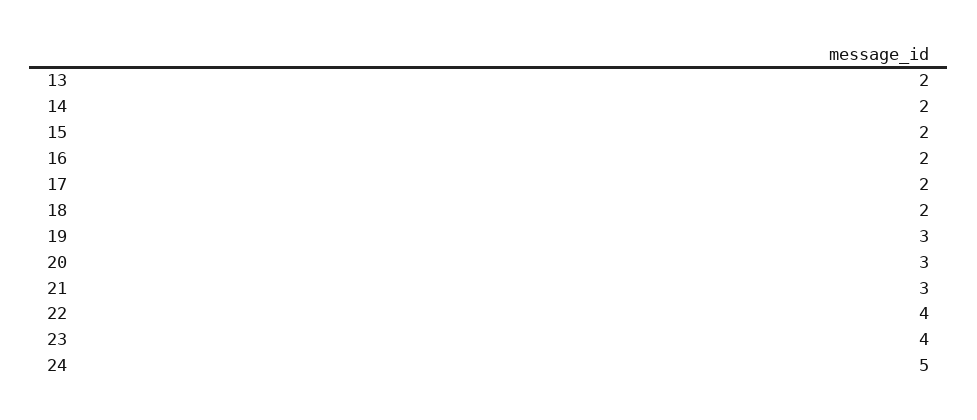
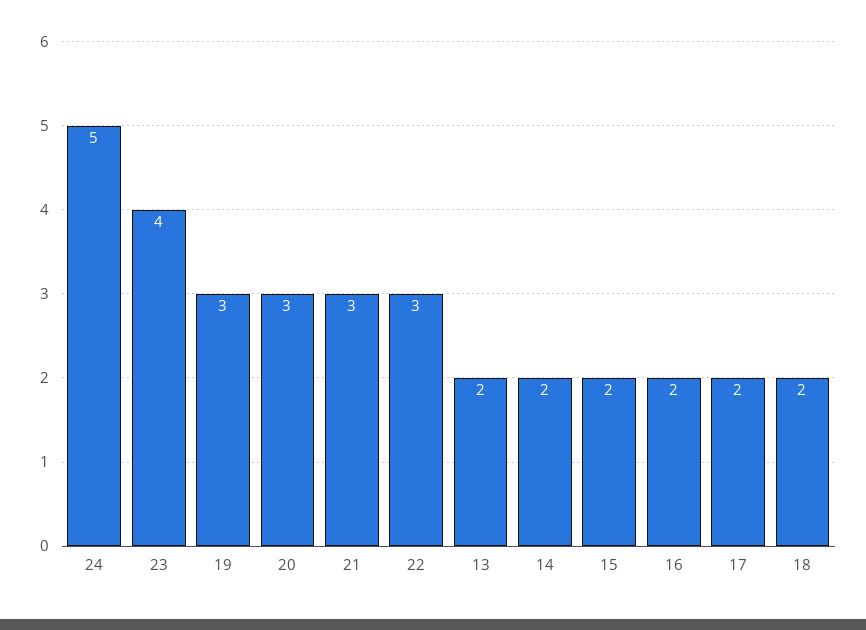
  {
    "13": 2,
    "14": 2,
    "15": 2,
    "16": 2,
    "17": 2,
    "18": 2,
    "19": 3,
    "20": 3,
    "21": 3,
-   "22": 4,
+   "22": 3,
    "23": 4,
    "24": 5
  }

